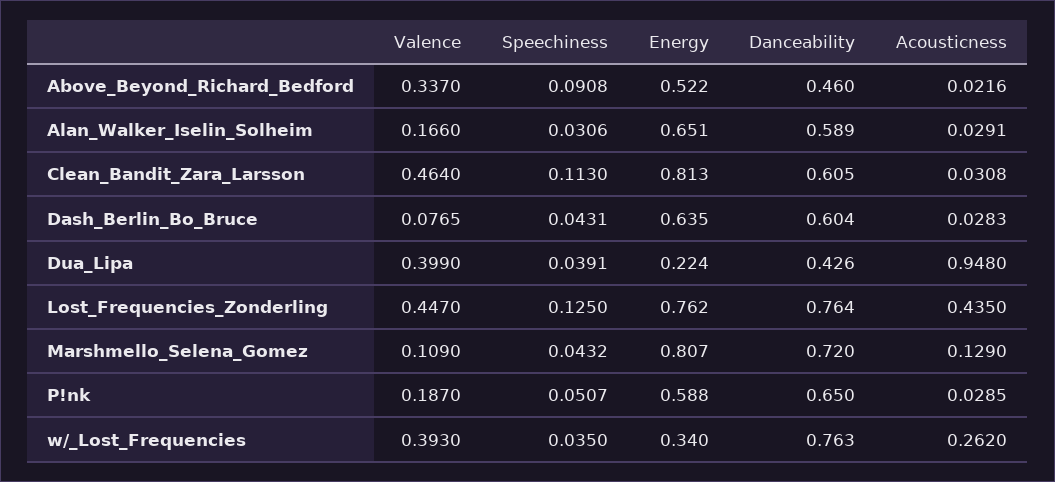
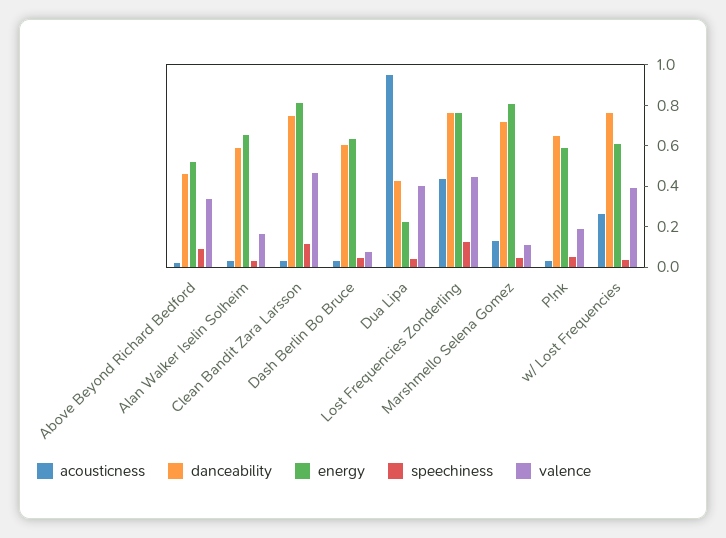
  {
    "Valence": {
      "Above_Beyond_Richard_Bedford": 0.337,
      "Alan_Walker_Iselin_Solheim": 0.166,
      "Clean_Bandit_Zara_Larsson": 0.464,
      "Dash_Berlin_Bo_Bruce": 0.0765,
      "Dua_Lipa": 0.399,
      "Lost_Frequencies_Zonderling": 0.447,
      "Marshmello_Selena_Gomez": 0.109,
      "P!nk": 0.187,
      "w/_Lost_Frequencies": 0.393
    },
    "Speechiness": {
      "Above_Beyond_Richard_Bedford": 0.0908,
      "Alan_Walker_Iselin_Solheim": 0.0306,
      "Clean_Bandit_Zara_Larsson": 0.113,
      "Dash_Berlin_Bo_Bruce": 0.0431,
      "Dua_Lipa": 0.0391,
      "Lost_Frequencies_Zonderling": 0.125,
      "Marshmello_Selena_Gomez": 0.0432,
      "P!nk": 0.0507,
      "w/_Lost_Frequencies": 0.035
    },
    "Energy": {
      "Above_Beyond_Richard_Bedford": 0.522,
      "Alan_Walker_Iselin_Solheim": 0.651,
      "Clean_Bandit_Zara_Larsson": 0.813,
      "Dash_Berlin_Bo_Bruce": 0.635,
      "Dua_Lipa": 0.224,
      "Lost_Frequencies_Zonderling": 0.762,
      "Marshmello_Selena_Gomez": 0.807,
      "P!nk": 0.588,
-     "w/_Lost_Frequencies": 0.34
+     "w/_Lost_Frequencies": 0.6
    },
    "Danceability": {
      "Above_Beyond_Richard_Bedford": 0.46,
      "Alan_Walker_Iselin_Solheim": 0.589,
-     "Clean_Bandit_Zara_Larsson": 0.605,
+     "Clean_Bandit_Zara_Larsson": 0.75,
      "Dash_Berlin_Bo_Bruce": 0.604,
      "Dua_Lipa": 0.426,
      "Lost_Frequencies_Zonderling": 0.764,
      "Marshmello_Selena_Gomez": 0.72,
      "P!nk": 0.65,
      "w/_Lost_Frequencies": 0.763
    },
    "Acousticness": {
      "Above_Beyond_Richard_Bedford": 0.0216,
      "Alan_Walker_Iselin_Solheim": 0.0291,
      "Clean_Bandit_Zara_Larsson": 0.0308,
      "Dash_Berlin_Bo_Bruce": 0.0283,
      "Dua_Lipa": 0.948,
      "Lost_Frequencies_Zonderling": 0.435,
      "Marshmello_Selena_Gomez": 0.129,
      "P!nk": 0.0285,
      "w/_Lost_Frequencies": 0.262
    }
  }

